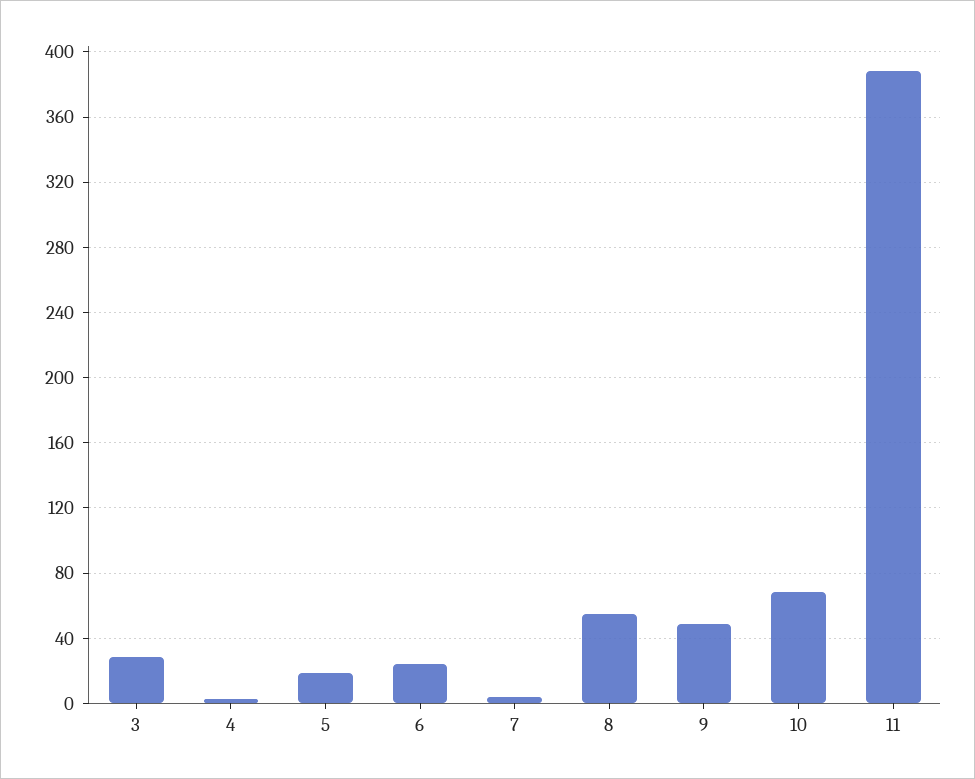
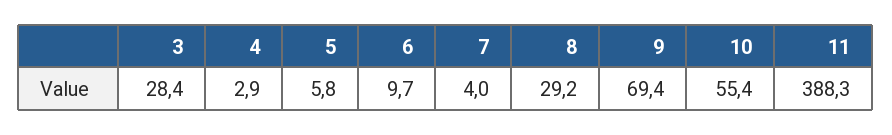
  {
    "3": 28.4,
    "4": 2.9,
-   "5": 20,
+   "5": 5.8,
-   "6": 25,
+   "6": 9.7,
    "7": 4,
-   "8": 55,
+   "8": 29.2,
-   "9": 50,
+   "9": 69.4,
-   "10": 70,
+   "10": 55.4,
    "11": 388.3
  }

